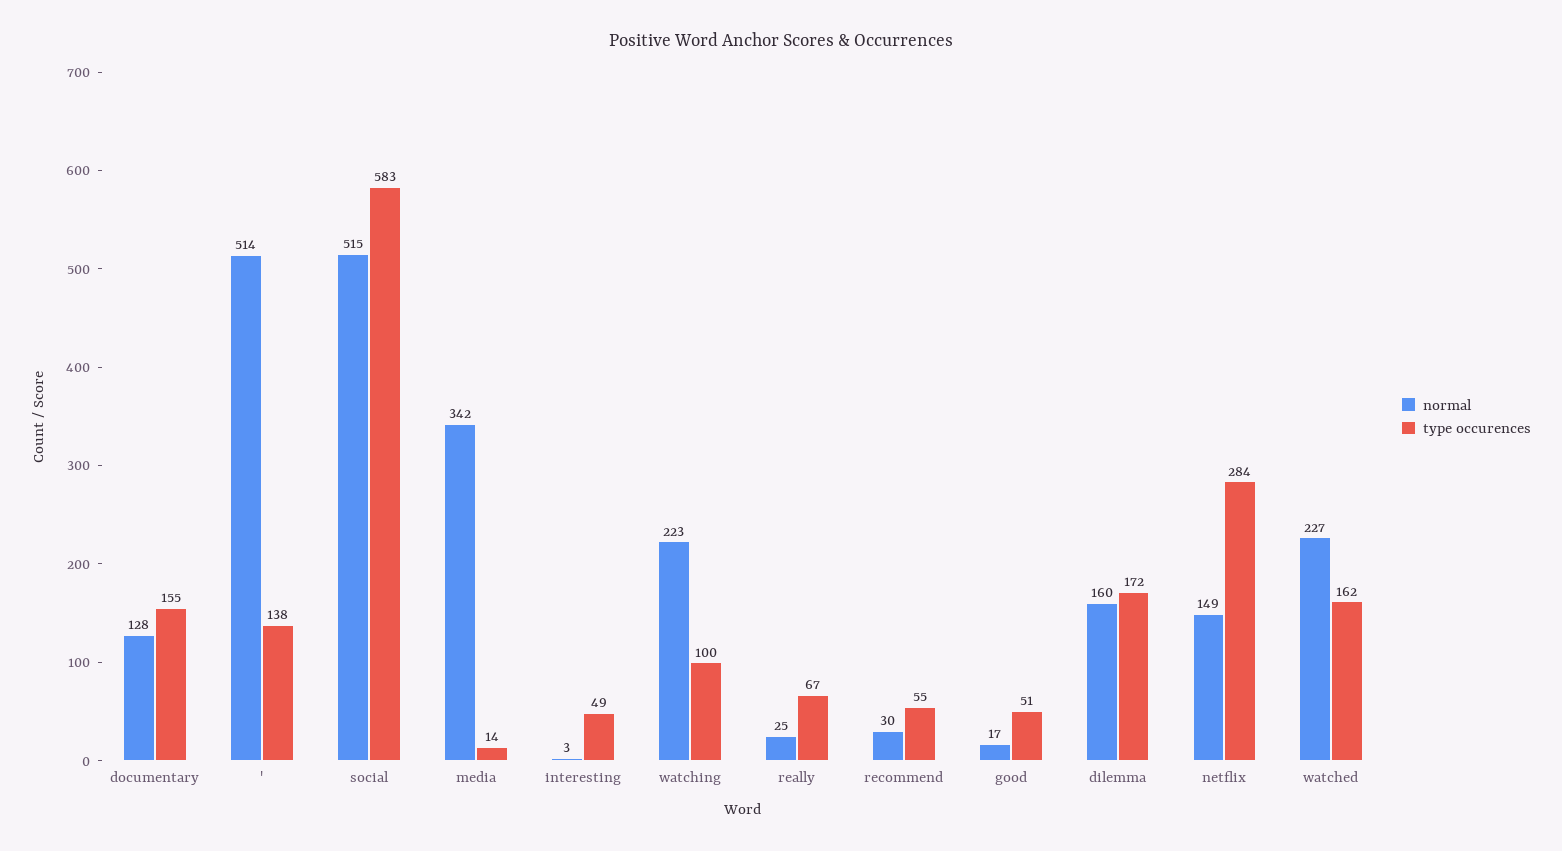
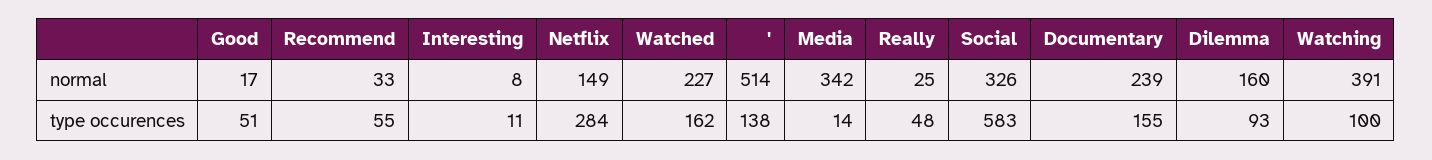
  {
    "normal": {
-     "documentary": 128,
+     "documentary": 239,
      "'": 514,
-     "social": 515,
+     "social": 326,
      "media": 342,
-     "interesting": 3,
+     "interesting": 8,
-     "watching": 223,
+     "watching": 391,
      "really": 25,
-     "recommend": 30,
+     "recommend": 33,
      "good": 17,
      "dilemma": 160,
      "netflix": 149,
      "watched": 227
    },
    "type occurences": {
      "documentary": 155,
      "'": 138,
      "social": 583,
      "media": 14,
-     "interesting": 49,
+     "interesting": 11,
      "watching": 100,
-     "really": 67,
+     "really": 48,
      "recommend": 55,
      "good": 51,
-     "dilemma": 172,
+     "dilemma": 93,
      "netflix": 284,
      "watched": 162
    }
  }

